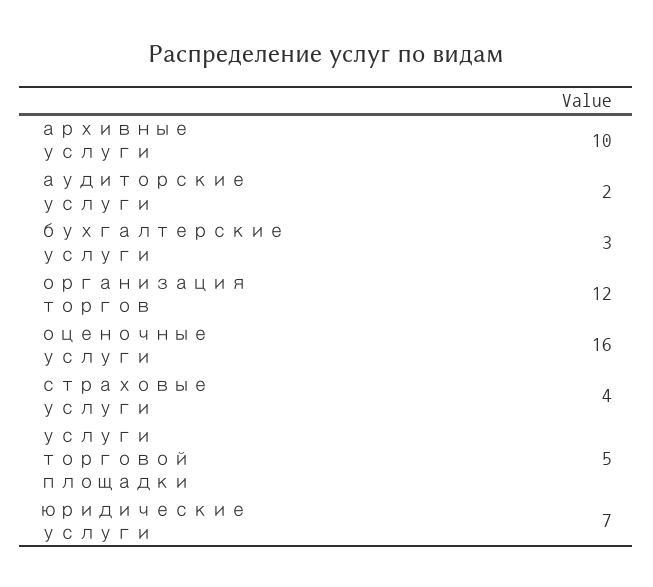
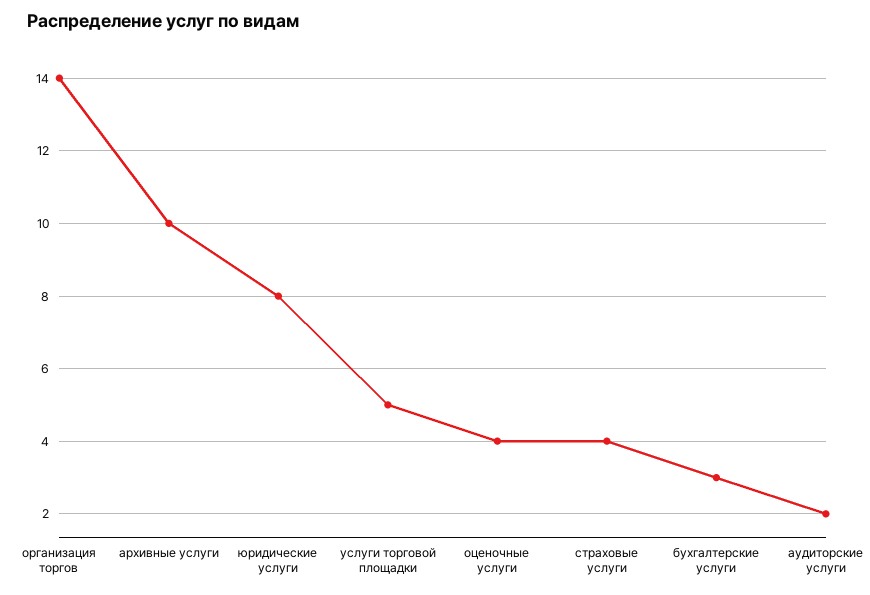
  {
    "архивные услуги": 10,
    "аудиторские услуги": 2,
    "бухгалтерские услуги": 3,
-   "организация торгов": 12,
+   "организация торгов": 14,
-   "оценочные услуги": 16,
+   "оценочные услуги": 4,
    "страховые услуги": 4,
    "услуги торговой площадки": 5,
-   "юридические услуги": 7
+   "юридические услуги": 8
  }

